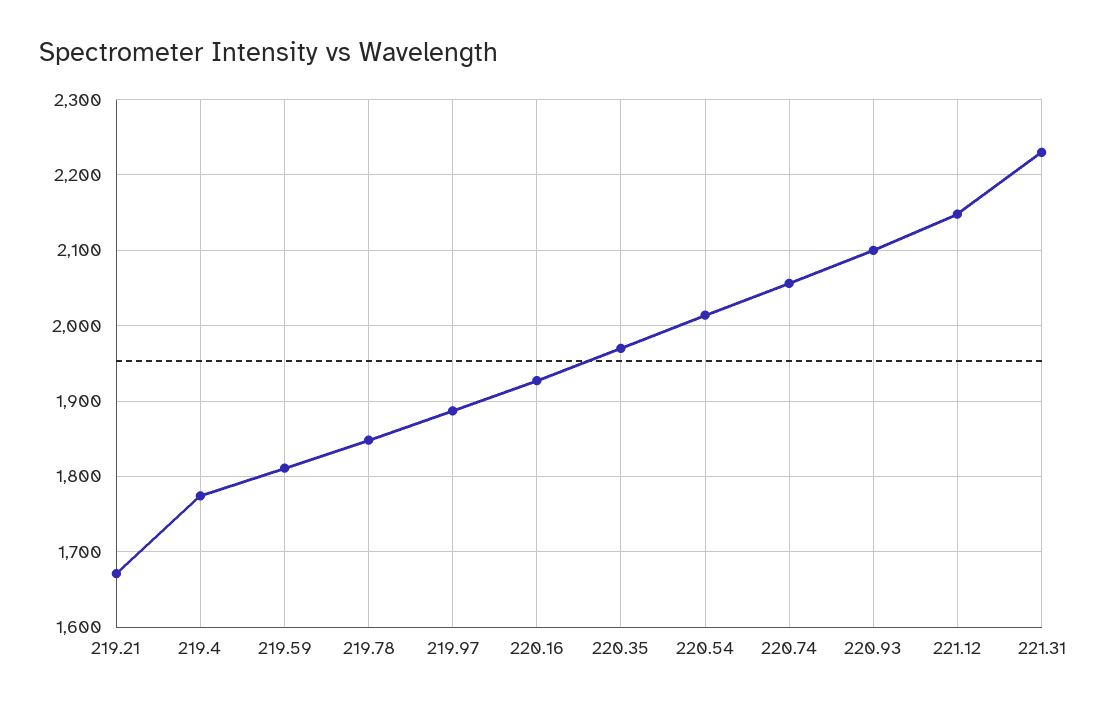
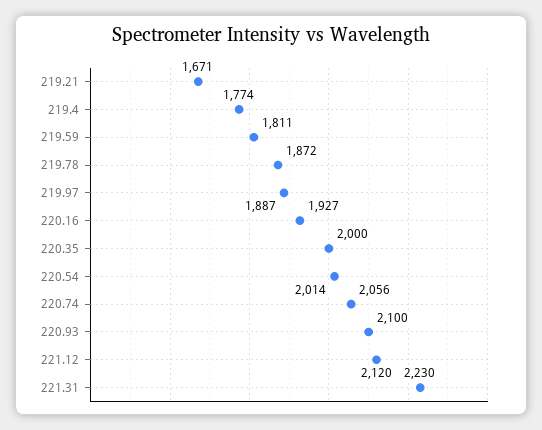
  {
    "219.21": 1671,
    "219.4": 1774,
    "219.59": 1811,
-   "219.78": 1850,
+   "219.78": 1872,
    "219.97": 1887,
    "220.16": 1927,
-   "220.35": 1970,
+   "220.35": 2000,
    "220.54": 2014,
    "220.74": 2056,
    "220.93": 2100,
-   "221.12": 2150,
+   "221.12": 2120,
    "221.31": 2230
  }

